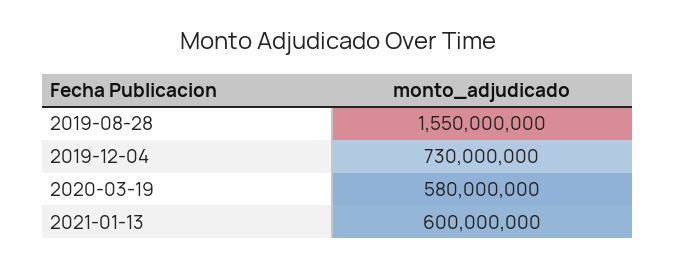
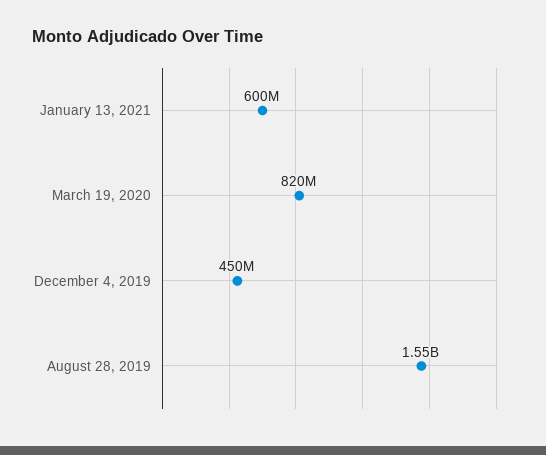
  {
    "2019-08-28": 1550000000,
-   "2019-12-04": 730000000,
+   "2019-12-04": 450000000,
-   "2020-03-19": 580000000,
+   "2020-03-19": 820000000,
    "2021-01-13": 600000000
  }

